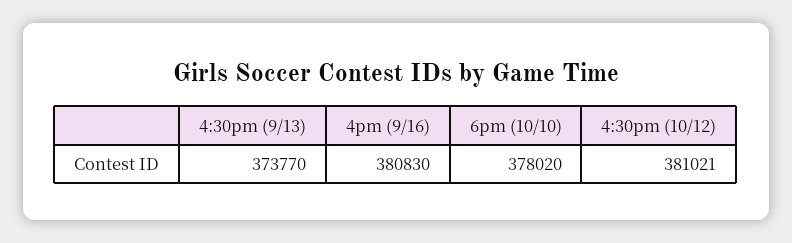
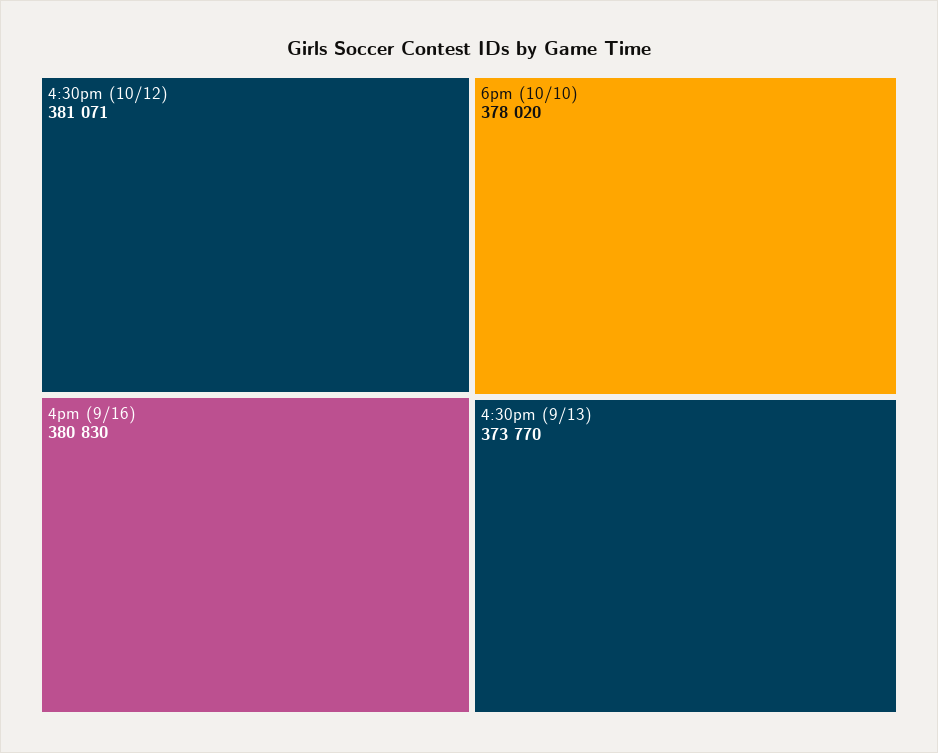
  {
    "4:30pm (9/13)": 373770,
    "4pm (9/16)": 380830,
    "6pm (10/10)": 378020,
-   "4:30pm (10/12)": 381021
+   "4:30pm (10/12)": 381071
  }

